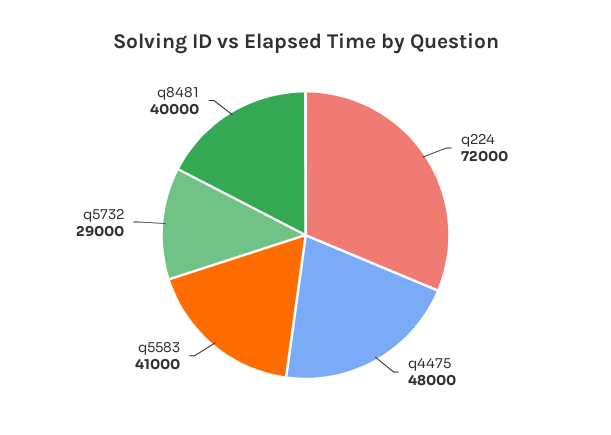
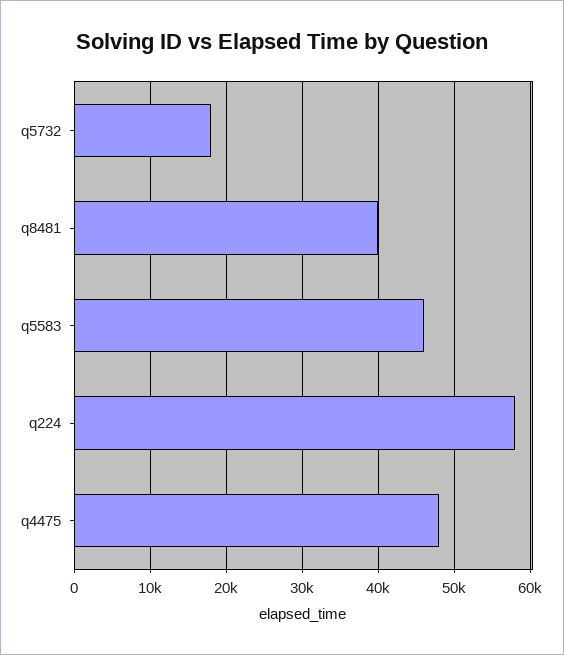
  {
-   "q224": 72000,
+   "q224": 58000,
    "q4475": 48000,
-   "q5583": 41000,
+   "q5583": 46000,
-   "q5732": 29000,
+   "q5732": 18000,
    "q8481": 40000
  }

